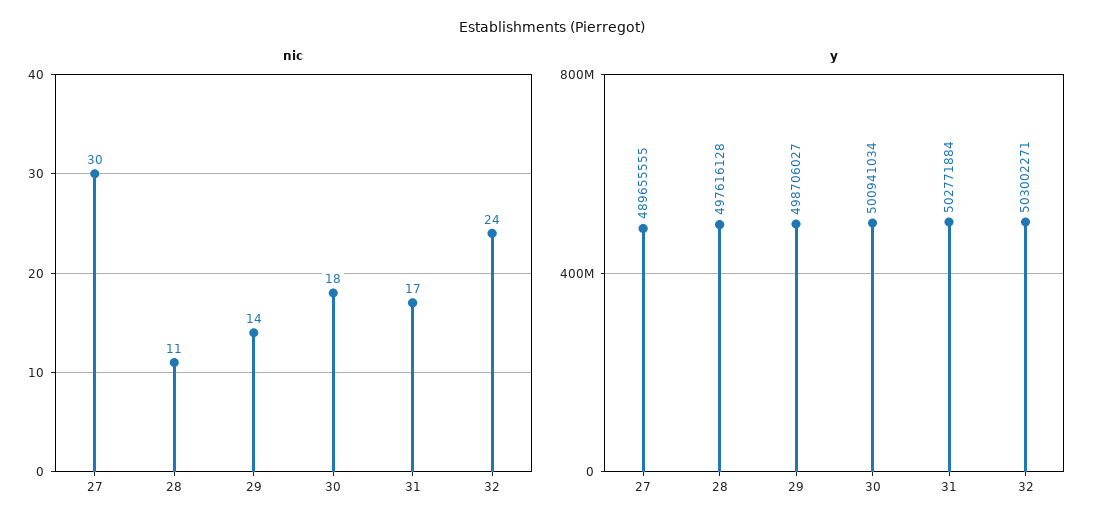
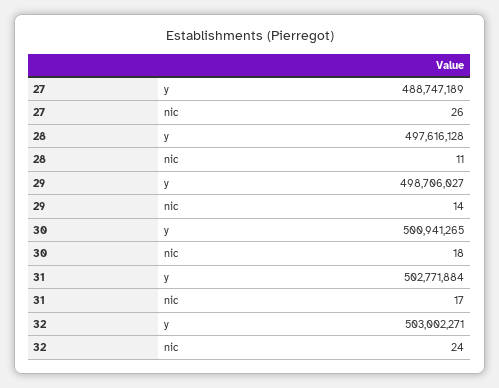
  {
    "nic": {
-     "27": 30,
+     "27": 26,
      "28": 11,
      "29": 14,
      "30": 18,
      "31": 17,
      "32": 24
    },
    "y": {
-     "27": 489655555,
+     "27": 488747189,
      "28": 497616128,
      "29": 498706027,
-     "30": 500941034,
+     "30": 500941265,
      "31": 502771884,
      "32": 503002271
    }
  }

